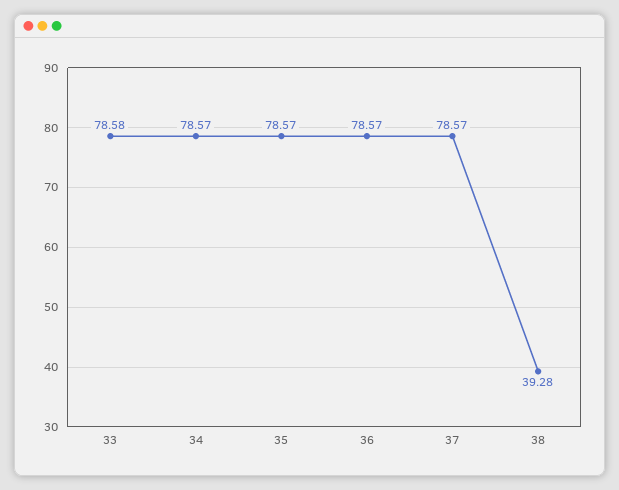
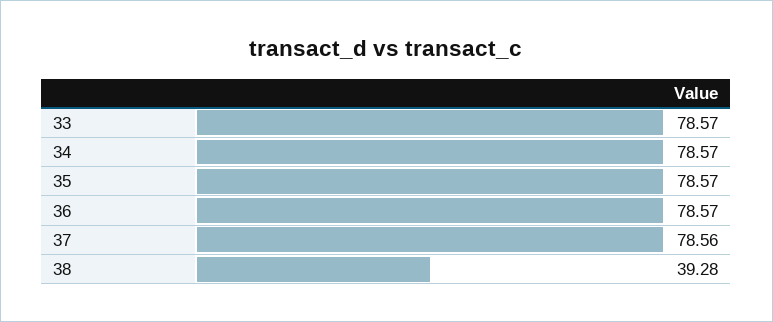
  {
-   "33": 78.58,
+   "33": 78.57,
    "34": 78.57,
    "35": 78.57,
    "36": 78.57,
-   "37": 78.57,
+   "37": 78.56,
    "38": 39.28
  }

